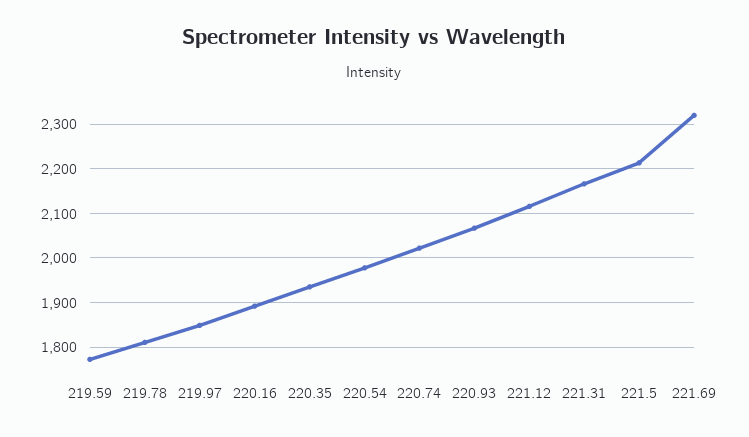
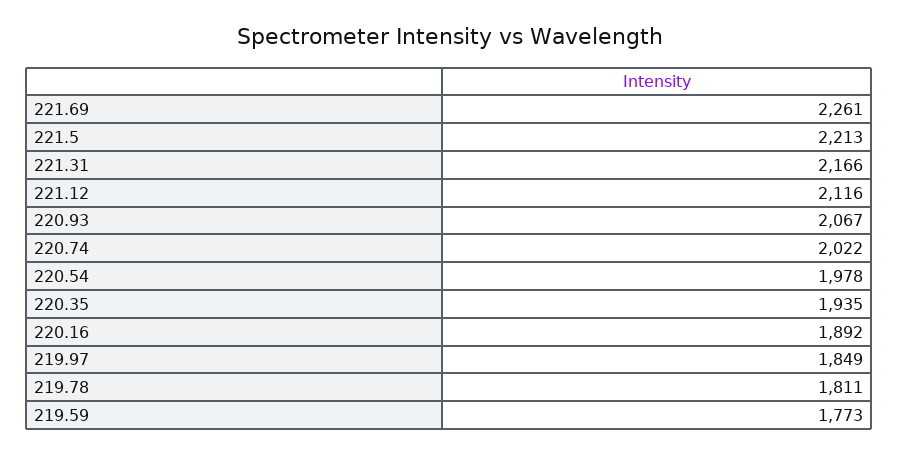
  {
    "219.59": 1773,
    "219.78": 1811,
    "219.97": 1849,
    "220.16": 1892,
    "220.35": 1935,
    "220.54": 1978,
    "220.74": 2022,
    "220.93": 2067,
    "221.12": 2116,
    "221.31": 2166,
    "221.5": 2213,
-   "221.69": 2320
+   "221.69": 2261
  }

